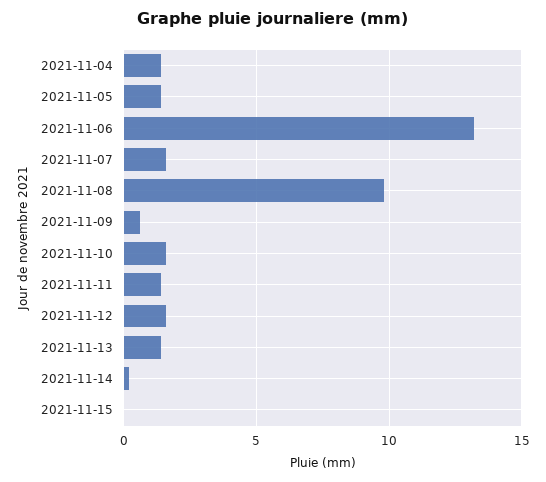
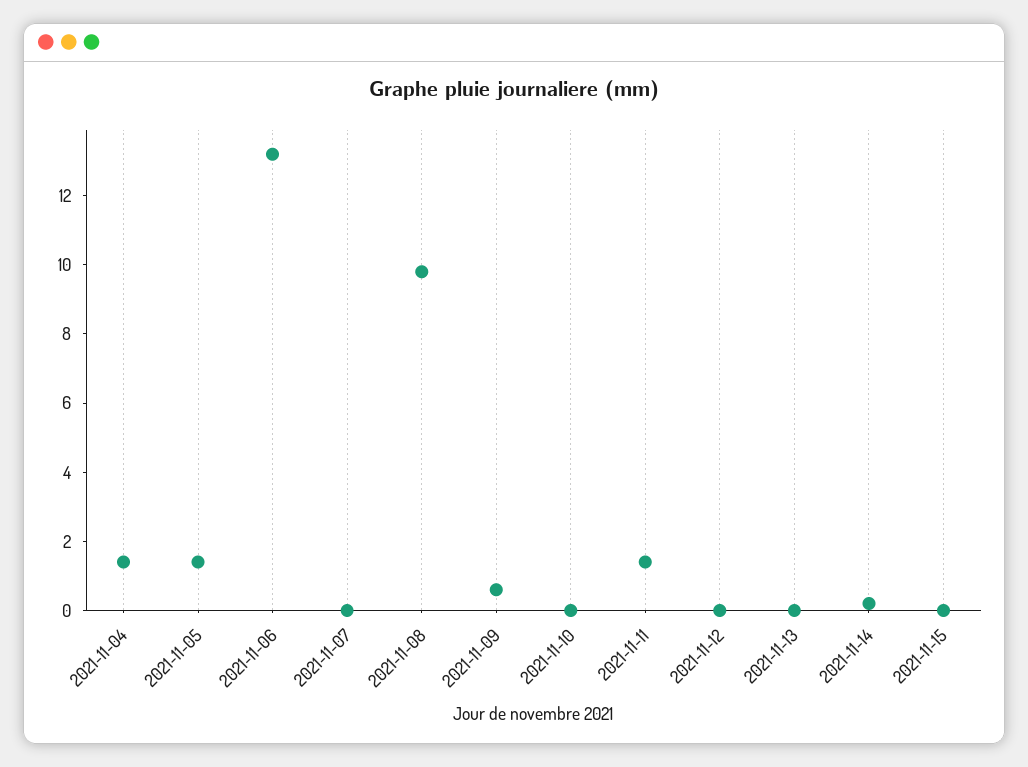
  {
    "2021-11-04": 1.5,
    "2021-11-05": 1.5,
    "2021-11-06": 13,
-   "2021-11-07": 1.5,
+   "2021-11-07": 0,
    "2021-11-08": 10,
    "2021-11-09": 0.5,
-   "2021-11-10": 1.5,
+   "2021-11-10": 0,
    "2021-11-11": 1.5,
-   "2021-11-12": 1.5,
+   "2021-11-12": 0,
-   "2021-11-13": 1.5,
+   "2021-11-13": 0,
    "2021-11-14": 0,
    "2021-11-15": 0
  }

